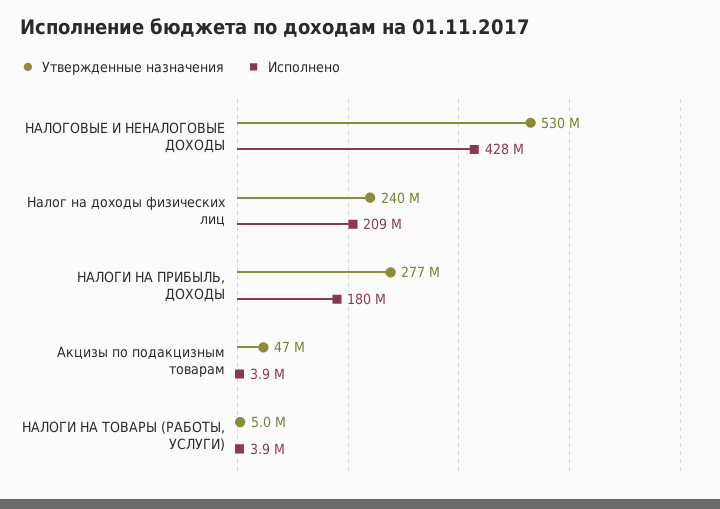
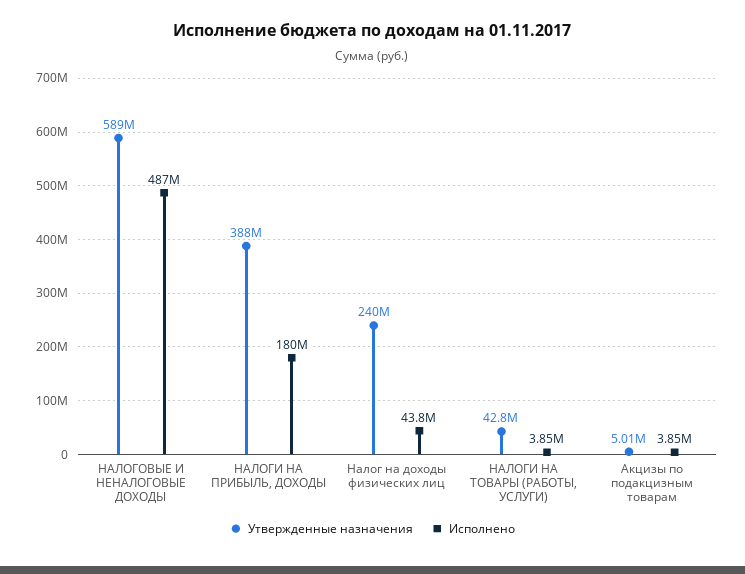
  {
    "Утвержденные назначения": {
-     "НАЛОГОВЫЕ И НЕНАЛОГОВЫЕ ДОХОДЫ": 530000000,
+     "НАЛОГОВЫЕ И НЕНАЛОГОВЫЕ ДОХОДЫ": 589000000,
      "Налог на доходы физических лиц": 240000000,
-     "НАЛОГИ НА ПРИБЫЛЬ, ДОХОДЫ": 277000000,
+     "НАЛОГИ НА ПРИБЫЛЬ, ДОХОДЫ": 388000000,
-     "Акцизы по подакцизным товарам": 47000000,
+     "Акцизы по подакцизным товарам": 5010000,
-     "НАЛОГИ НА ТОВАРЫ (РАБОТЫ, УСЛУГИ)": 5000000
+     "НАЛОГИ НА ТОВАРЫ (РАБОТЫ, УСЛУГИ)": 42800000
    },
    "Исполнено": {
-     "НАЛОГОВЫЕ И НЕНАЛОГОВЫЕ ДОХОДЫ": 428000000,
+     "НАЛОГОВЫЕ И НЕНАЛОГОВЫЕ ДОХОДЫ": 487000000,
-     "Налог на доходы физических лиц": 209000000,
+     "Налог на доходы физических лиц": 43800000,
      "НАЛОГИ НА ПРИБЫЛЬ, ДОХОДЫ": 180000000,
      "Акцизы по подакцизным товарам": 3850000,
      "НАЛОГИ НА ТОВАРЫ (РАБОТЫ, УСЛУГИ)": 3850000
    }
  }

